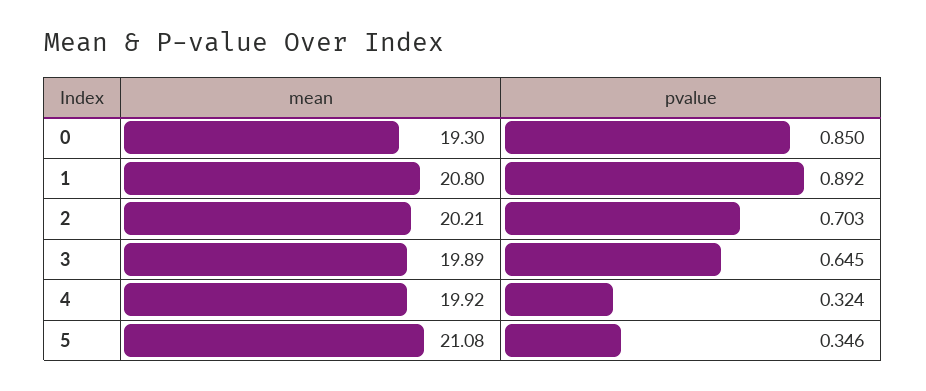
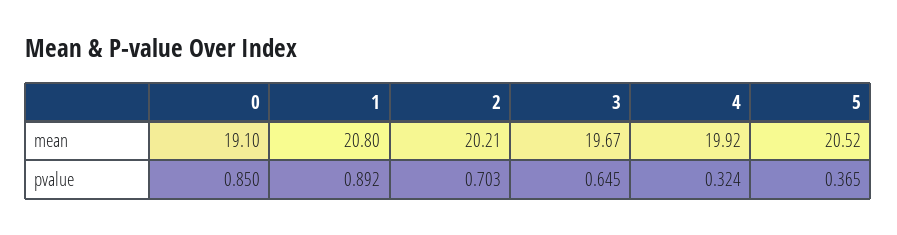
  {
    "mean": {
-     "0": 19.3,
+     "0": 19.1,
      "1": 20.8,
      "2": 20.21,
-     "3": 19.89,
+     "3": 19.67,
      "4": 19.92,
-     "5": 21.08
+     "5": 20.52
    },
    "pvalue": {
      "0": 0.85,
      "1": 0.892,
      "2": 0.703,
      "3": 0.645,
      "4": 0.324,
-     "5": 0.346
+     "5": 0.365
    }
  }

